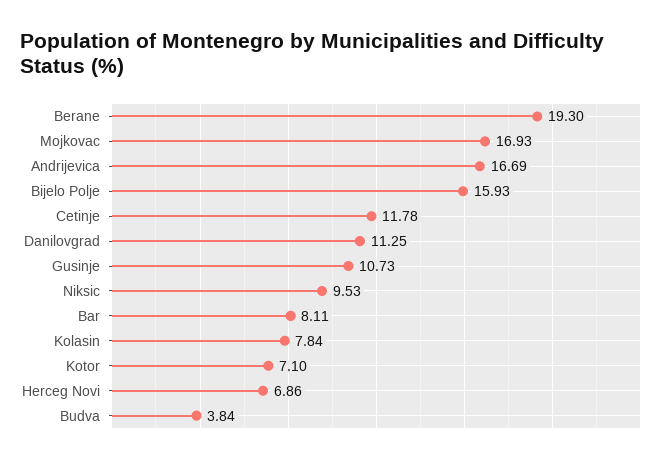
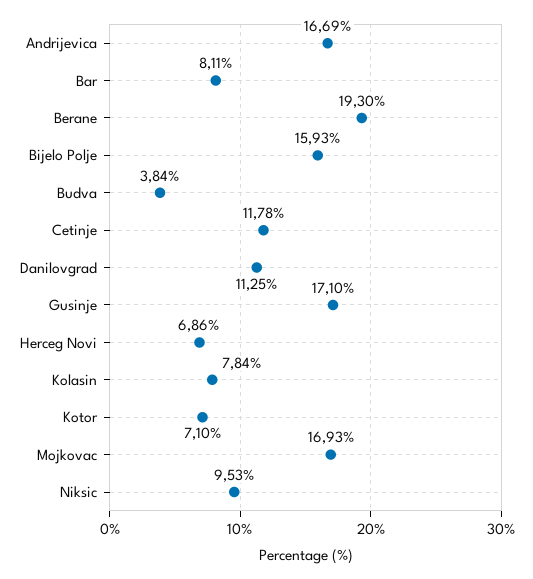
  {
    "Berane": 19.3,
    "Mojkovac": 16.93,
    "Andrijevica": 16.69,
    "Bijelo Polje": 15.93,
    "Cetinje": 11.78,
    "Danilovgrad": 11.25,
-   "Gusinje": 10.73,
+   "Gusinje": 17.1,
    "Niksic": 9.53,
    "Bar": 8.11,
    "Kolasin": 7.84,
    "Kotor": 7.1,
    "Herceg Novi": 6.86,
    "Budva": 3.84
  }

